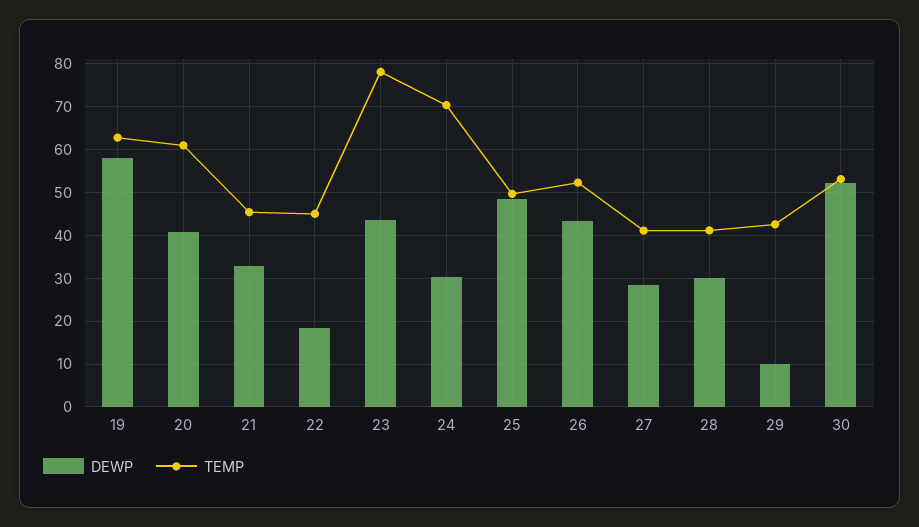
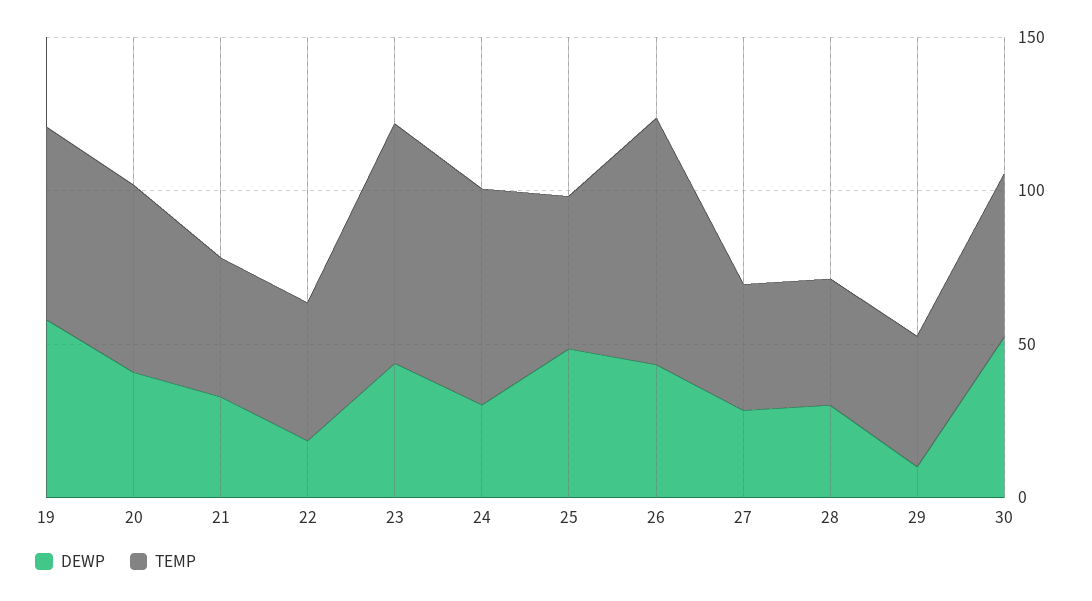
  {
    "DEWP": {
      "19": 58,
      "20": 40,
      "21": 32,
      "22": 18,
      "23": 44,
      "24": 30,
      "25": 48,
      "26": 44,
      "27": 28,
      "28": 30,
      "29": 10,
      "30": 52
    },
    "TEMP": {
      "19": 62,
      "20": 62,
      "21": 46,
      "22": 46,
      "23": 78,
      "24": 70,
      "25": 50,
-     "26": 52,
+     "26": 80,
      "27": 42,
      "28": 42,
      "29": 42,
      "30": 54
    }
  }

